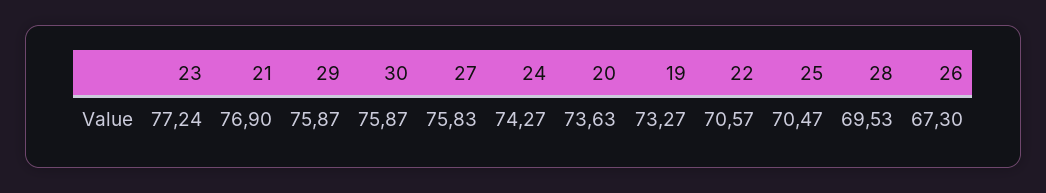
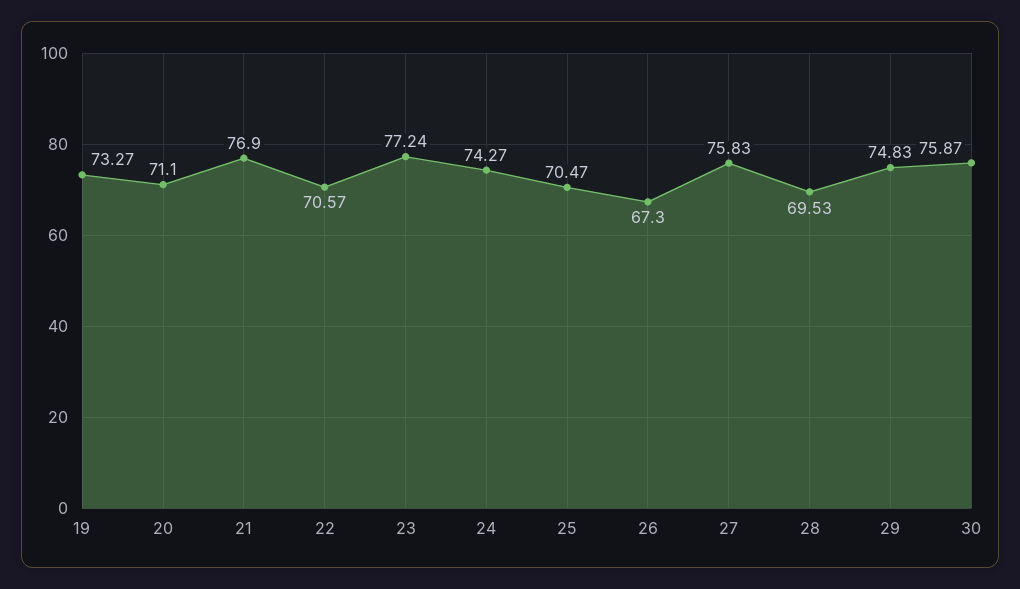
  {
    "23": 77.24,
    "21": 76.9,
-   "29": 75.87,
+   "29": 74.83,
    "30": 75.87,
    "27": 75.83,
    "24": 74.27,
-   "20": 73.63,
+   "20": 71.1,
    "19": 73.27,
    "22": 70.57,
    "25": 70.47,
    "28": 69.53,
    "26": 67.3
  }

